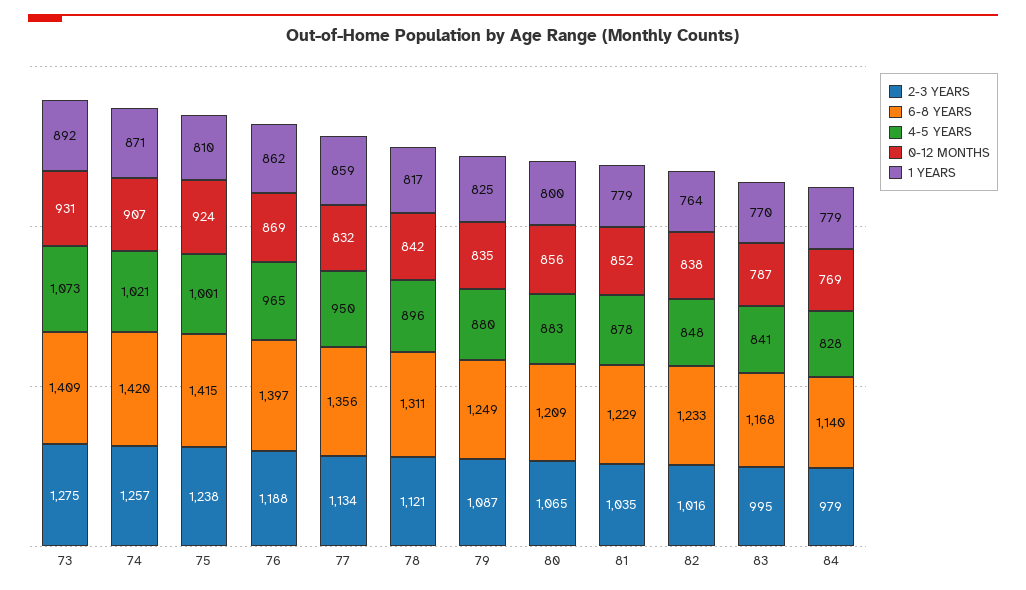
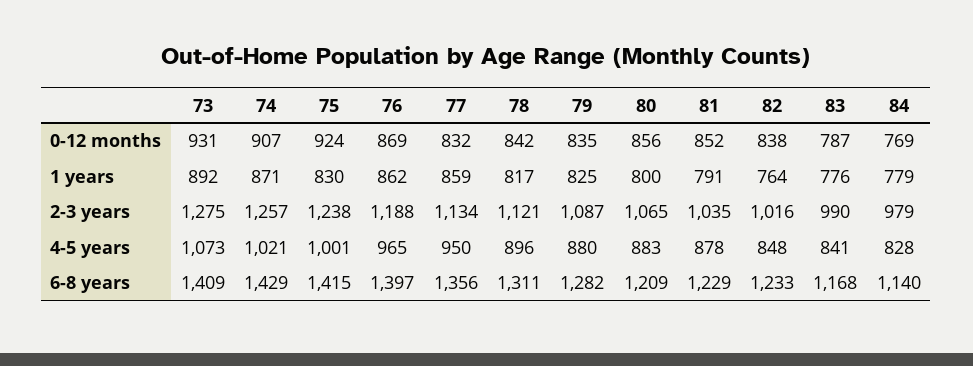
  {
    "2-3 YEARS": {
      "73": 1275,
      "74": 1257,
      "75": 1238,
      "76": 1188,
      "77": 1134,
      "78": 1121,
      "79": 1087,
      "80": 1065,
      "81": 1035,
      "82": 1016,
-     "83": 995,
+     "83": 990,
      "84": 979
    },
    "6-8 YEARS": {
      "73": 1409,
-     "74": 1420,
+     "74": 1429,
      "75": 1415,
      "76": 1397,
      "77": 1356,
      "78": 1311,
-     "79": 1249,
+     "79": 1282,
      "80": 1209,
      "81": 1229,
      "82": 1233,
      "83": 1168,
      "84": 1140
    },
    "4-5 YEARS": {
      "73": 1073,
      "74": 1021,
      "75": 1001,
      "76": 965,
      "77": 950,
      "78": 896,
      "79": 880,
      "80": 883,
      "81": 878,
      "82": 848,
      "83": 841,
      "84": 828
    },
    "0-12 MONTHS": {
      "73": 931,
      "74": 907,
      "75": 924,
      "76": 869,
      "77": 832,
      "78": 842,
      "79": 835,
      "80": 856,
      "81": 852,
      "82": 838,
      "83": 787,
      "84": 769
    },
    "1 YEARS": {
      "73": 892,
      "74": 871,
-     "75": 810,
+     "75": 830,
      "76": 862,
      "77": 859,
      "78": 817,
      "79": 825,
      "80": 800,
-     "81": 779,
+     "81": 791,
      "82": 764,
-     "83": 770,
+     "83": 776,
      "84": 779
    }
  }

